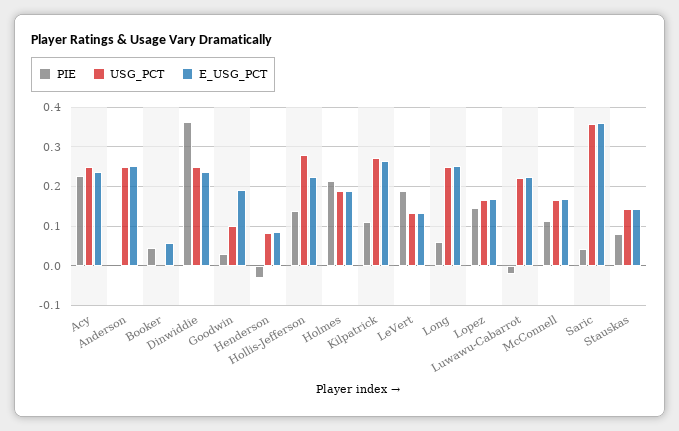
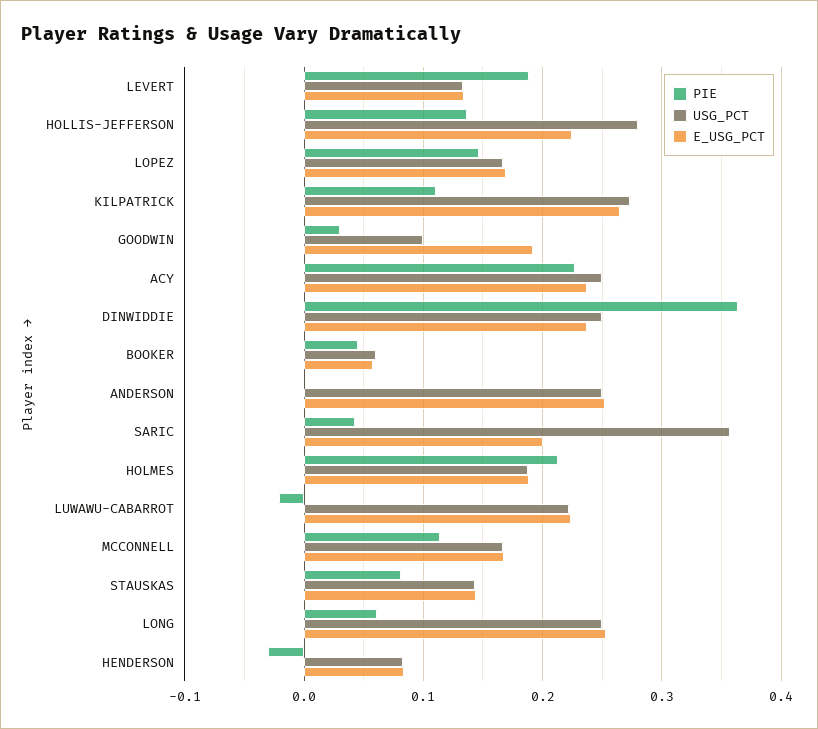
  {
    "PIE": {
      "Acy": 0.23,
      "Anderson": 0,
      "Booker": 0.05,
      "Dinwiddie": 0.36,
      "Goodwin": 0.03,
      "Henderson": -0.03,
      "Hollis-Jefferson": 0.14,
      "Holmes": 0.21,
      "Kilpatrick": 0.11,
      "LeVert": 0.19,
      "Long": 0.06,
      "Lopez": 0.15,
      "Luwawu-Cabarrot": -0.02,
      "McConnell": 0.11,
      "Saric": 0.04,
      "Stauskas": 0.08
    },
    "USG_PCT": {
      "Acy": 0.25,
      "Anderson": 0.25,
-     "Booker": 0,
+     "Booker": 0.06,
      "Dinwiddie": 0.25,
      "Goodwin": 0.1,
      "Henderson": 0.08,
      "Hollis-Jefferson": 0.28,
      "Holmes": 0.19,
      "Kilpatrick": 0.27,
      "LeVert": 0.13,
      "Long": 0.25,
      "Lopez": 0.17,
      "Luwawu-Cabarrot": 0.22,
      "McConnell": 0.17,
      "Saric": 0.36,
      "Stauskas": 0.14
    },
    "E_USG_PCT": {
      "Acy": 0.24,
      "Anderson": 0.25,
      "Booker": 0.06,
      "Dinwiddie": 0.24,
      "Goodwin": 0.19,
      "Henderson": 0.08,
      "Hollis-Jefferson": 0.23,
      "Holmes": 0.19,
      "Kilpatrick": 0.27,
      "LeVert": 0.13,
      "Long": 0.25,
      "Lopez": 0.17,
      "Luwawu-Cabarrot": 0.22,
      "McConnell": 0.17,
-     "Saric": 0.36,
+     "Saric": 0.2,
      "Stauskas": 0.14
    }
  }

